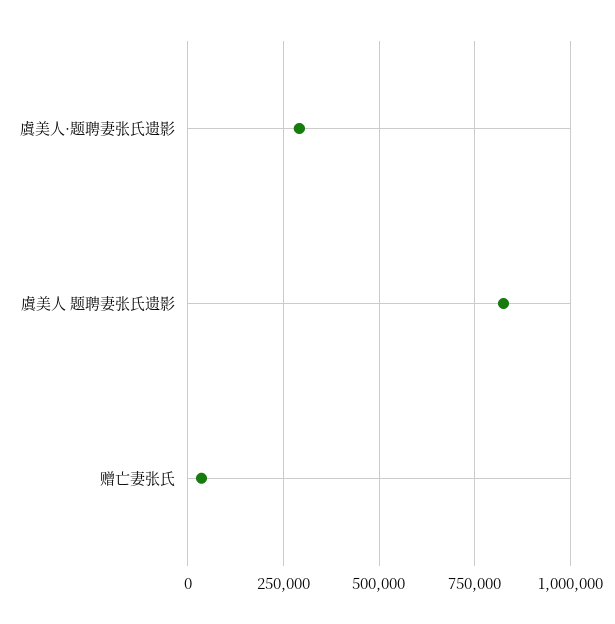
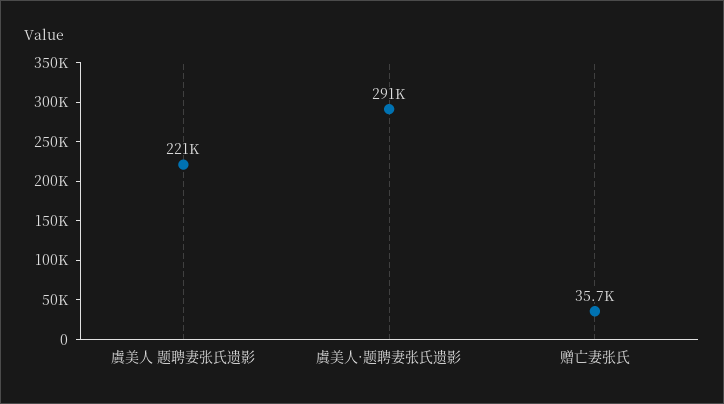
  {
    "虞美人·题聘妻张氏遗影": 291000,
-   "虞美人 题聘妻张氏遗影": 825000,
+   "虞美人 题聘妻张氏遗影": 221000,
    "赠亡妻张氏": 35700
  }

